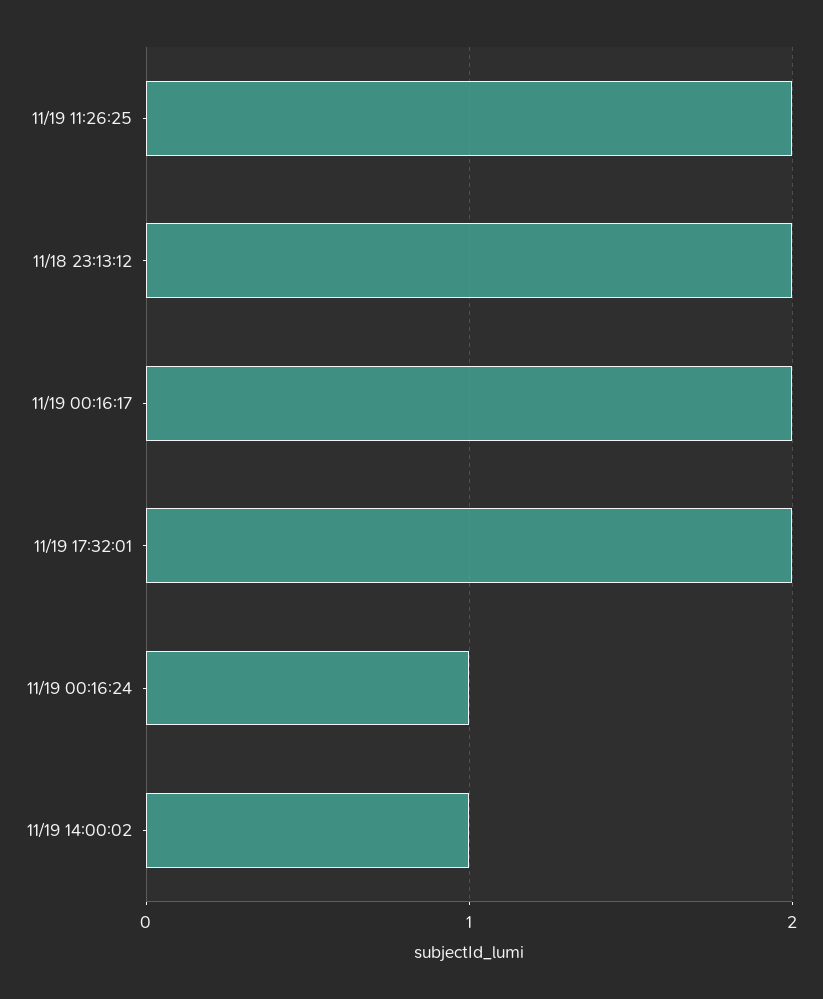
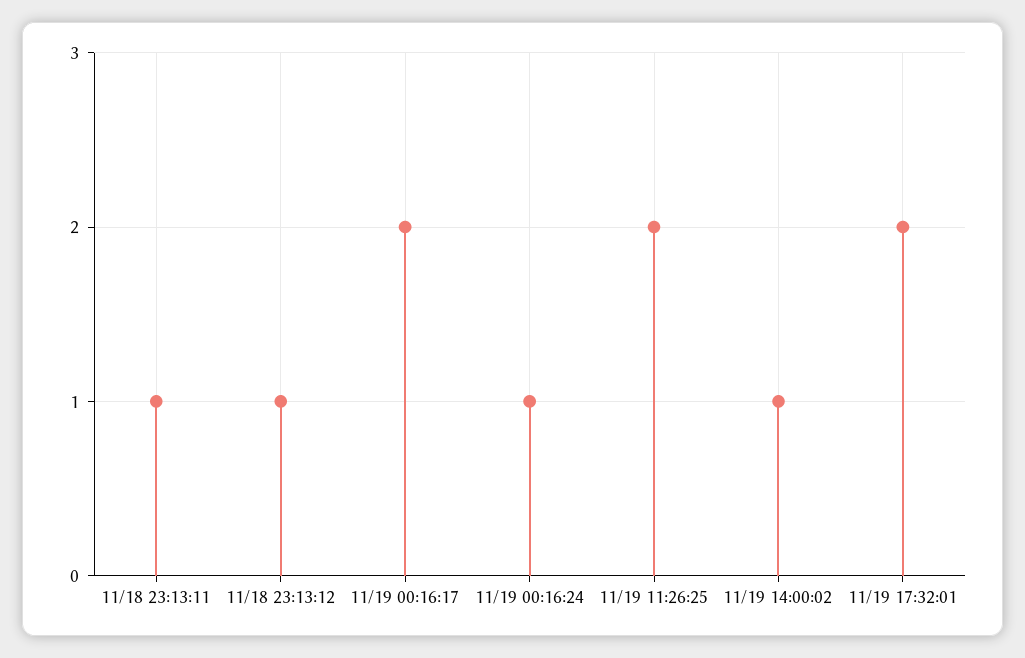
  {
    "11/19 11:26:25": 2,
-   "11/18 23:13:12": 2,
+   "11/18 23:13:12": 1,
    "11/19 00:16:17": 2,
    "11/19 17:32:01": 2,
    "11/19 00:16:24": 1,
-   "11/19 14:00:02": 1
+   "11/19 14:00:02": 1,
+   "11/18 23:13:11": 1
  }

